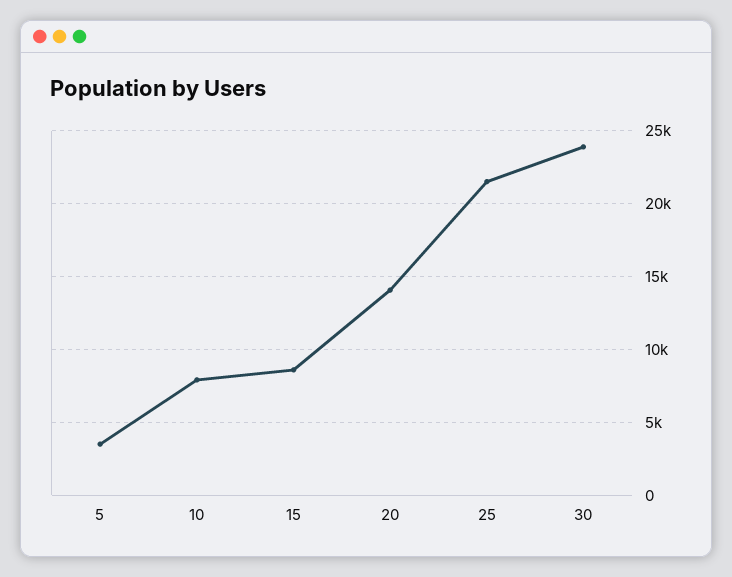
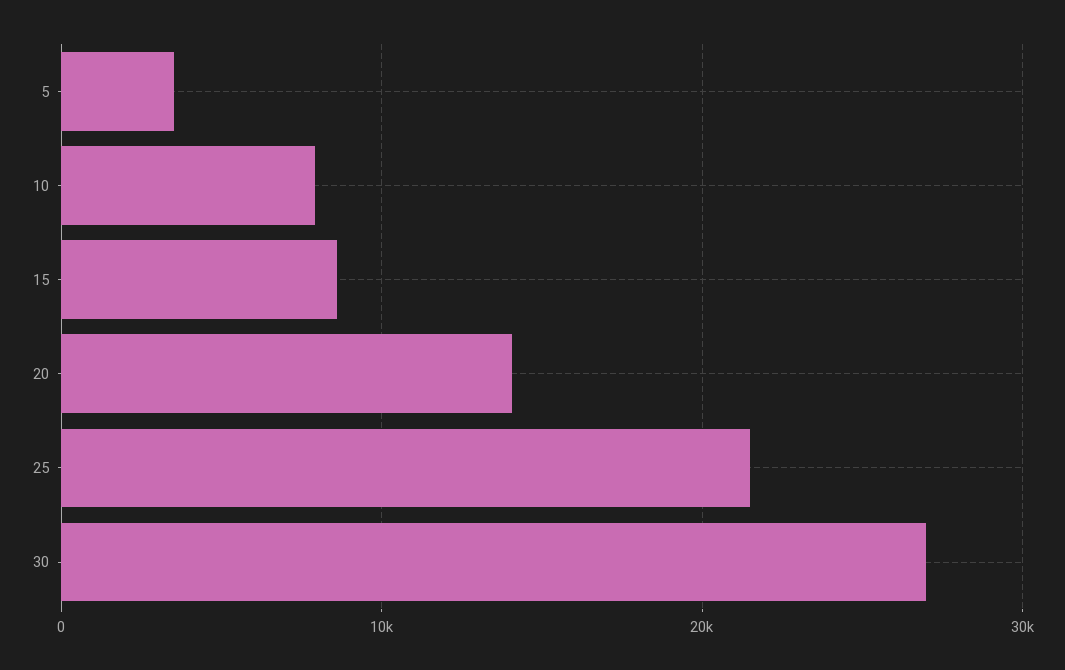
  {
    "5": 3500,
    "10": 8000,
    "15": 8500,
    "20": 14000,
    "25": 21500,
-   "30": 24000
+   "30": 27000
  }

